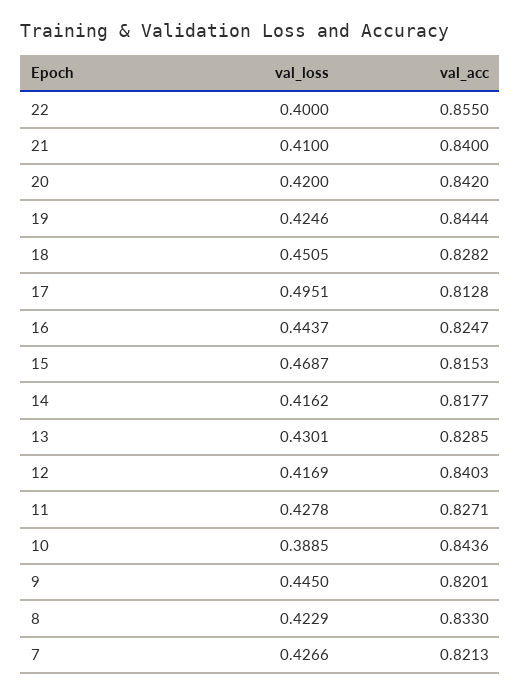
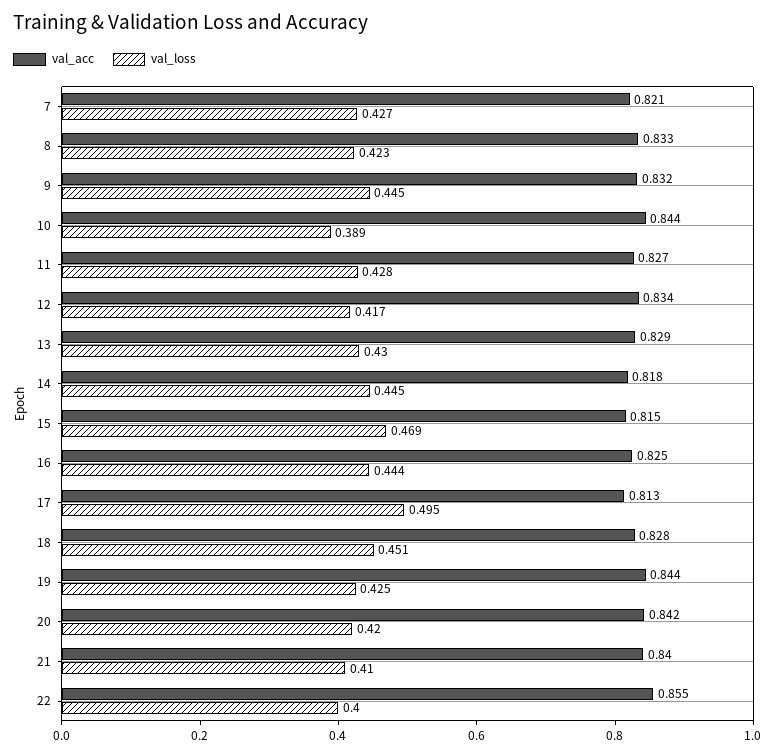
  {
    "val_loss": {
      "22": 0.4,
      "21": 0.41,
      "20": 0.42,
      "19": 0.4246,
      "18": 0.4505,
      "17": 0.4951,
      "16": 0.4437,
      "15": 0.4687,
-     "14": 0.4162,
+     "14": 0.445,
      "13": 0.4301,
      "12": 0.4169,
      "11": 0.4278,
      "10": 0.3885,
      "9": 0.445,
      "8": 0.4229,
      "7": 0.4266
    },
    "val_acc": {
      "22": 0.855,
      "21": 0.84,
      "20": 0.842,
      "19": 0.8444,
      "18": 0.8282,
      "17": 0.8128,
      "16": 0.8247,
      "15": 0.8153,
      "14": 0.8177,
      "13": 0.8285,
-     "12": 0.8403,
+     "12": 0.834,
      "11": 0.8271,
      "10": 0.8436,
-     "9": 0.8201,
+     "9": 0.832,
      "8": 0.833,
      "7": 0.8213
    }
  }

